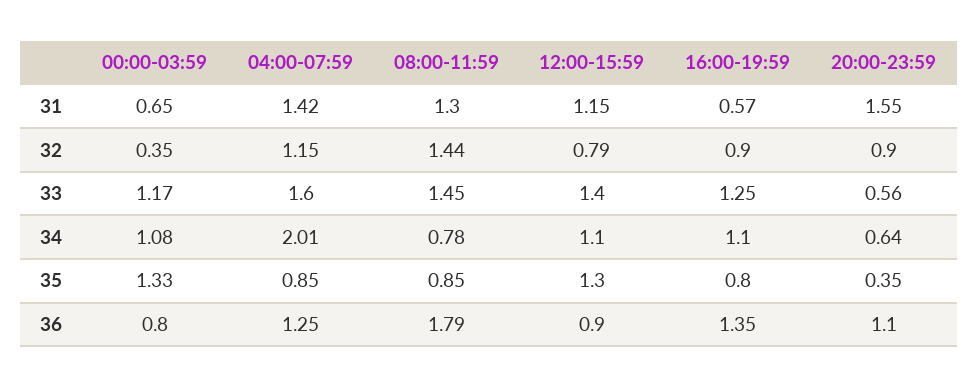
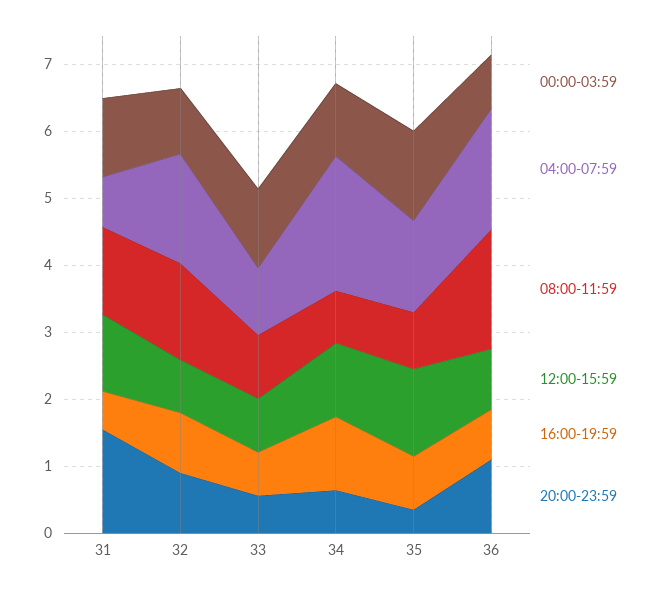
  {
    "00:00-03:59": {
-     "31": 0.65,
+     "31": 1.2,
-     "32": 0.35,
+     "32": 1,
      "33": 1.17,
      "34": 1.08,
      "35": 1.33,
      "36": 0.8
    },
    "04:00-07:59": {
-     "31": 1.42,
+     "31": 0.8,
-     "32": 1.15,
+     "32": 1.6,
-     "33": 1.6,
+     "33": 1,
      "34": 2.01,
-     "35": 0.85,
+     "35": 1.4,
-     "36": 1.25
+     "36": 1.8
    },
    "08:00-11:59": {
      "31": 1.3,
      "32": 1.44,
-     "33": 1.45,
+     "33": 1,
      "34": 0.78,
      "35": 0.85,
      "36": 1.79
    },
    "12:00-15:59": {
      "31": 1.15,
      "32": 0.79,
-     "33": 1.4,
+     "33": 0.8,
      "34": 1.1,
      "35": 1.3,
      "36": 0.9
    },
    "16:00-19:59": {
      "31": 0.57,
      "32": 0.9,
-     "33": 1.25,
+     "33": 0.6,
      "34": 1.1,
      "35": 0.8,
-     "36": 1.35
+     "36": 0.8
    },
    "20:00-23:59": {
      "31": 1.55,
      "32": 0.9,
      "33": 0.56,
      "34": 0.64,
      "35": 0.35,
      "36": 1.1
    }
  }

